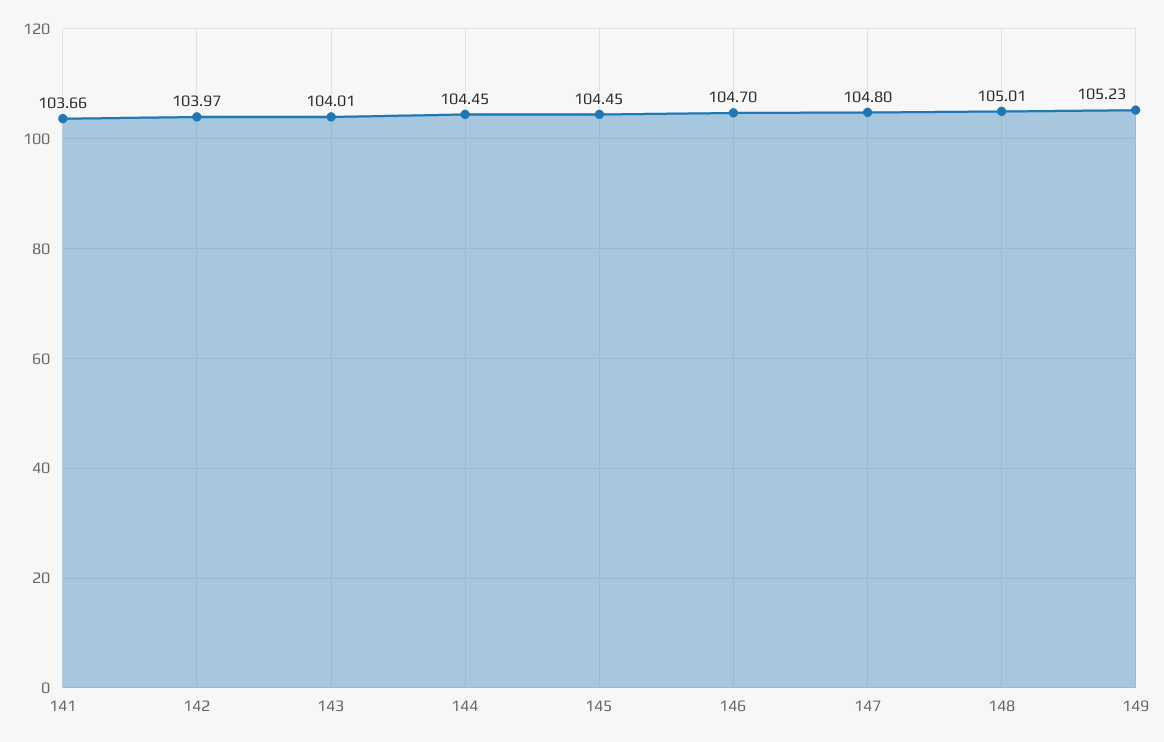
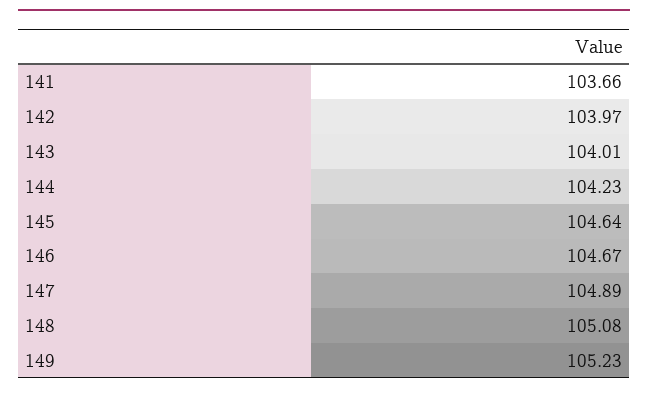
  {
    "141": 103.66,
    "142": 103.97,
    "143": 104.01,
-   "144": 104.45,
+   "144": 104.23,
-   "145": 104.45,
+   "145": 104.64,
-   "146": 104.7,
+   "146": 104.67,
-   "147": 104.8,
+   "147": 104.89,
-   "148": 105.01,
+   "148": 105.08,
    "149": 105.23
  }

